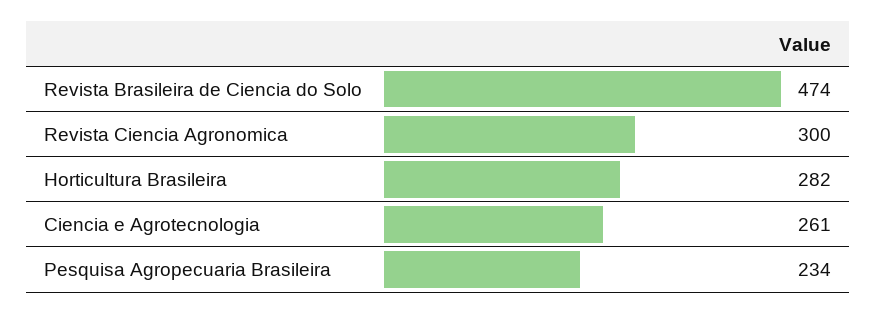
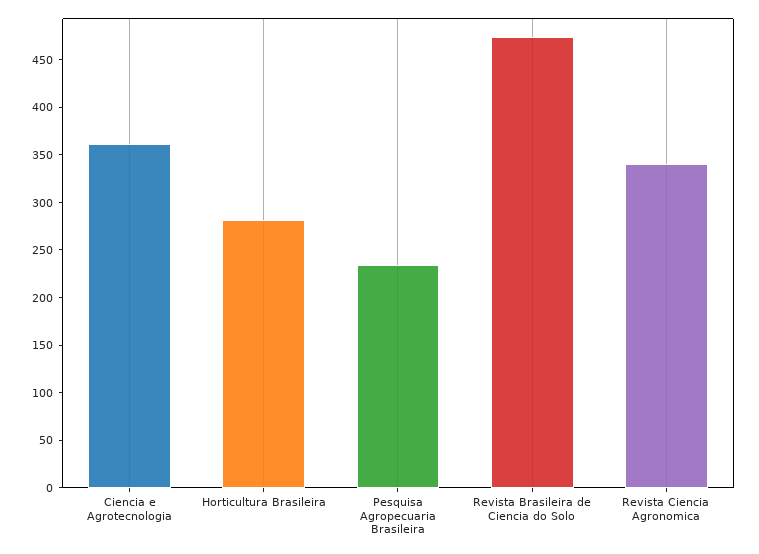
  {
    "Revista Brasileira de Ciencia do Solo": 474,
-   "Revista Ciencia Agronomica": 300,
+   "Revista Ciencia Agronomica": 340,
    "Horticultura Brasileira": 282,
-   "Ciencia e Agrotecnologia": 261,
+   "Ciencia e Agrotecnologia": 360,
    "Pesquisa Agropecuaria Brasileira": 234
  }

